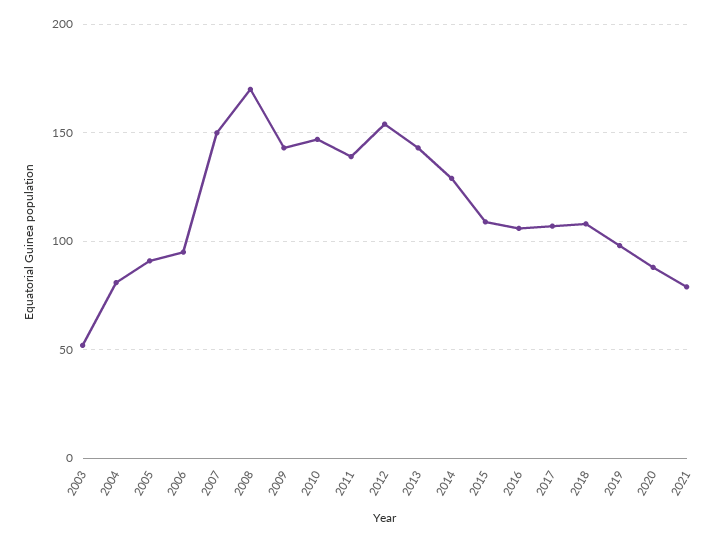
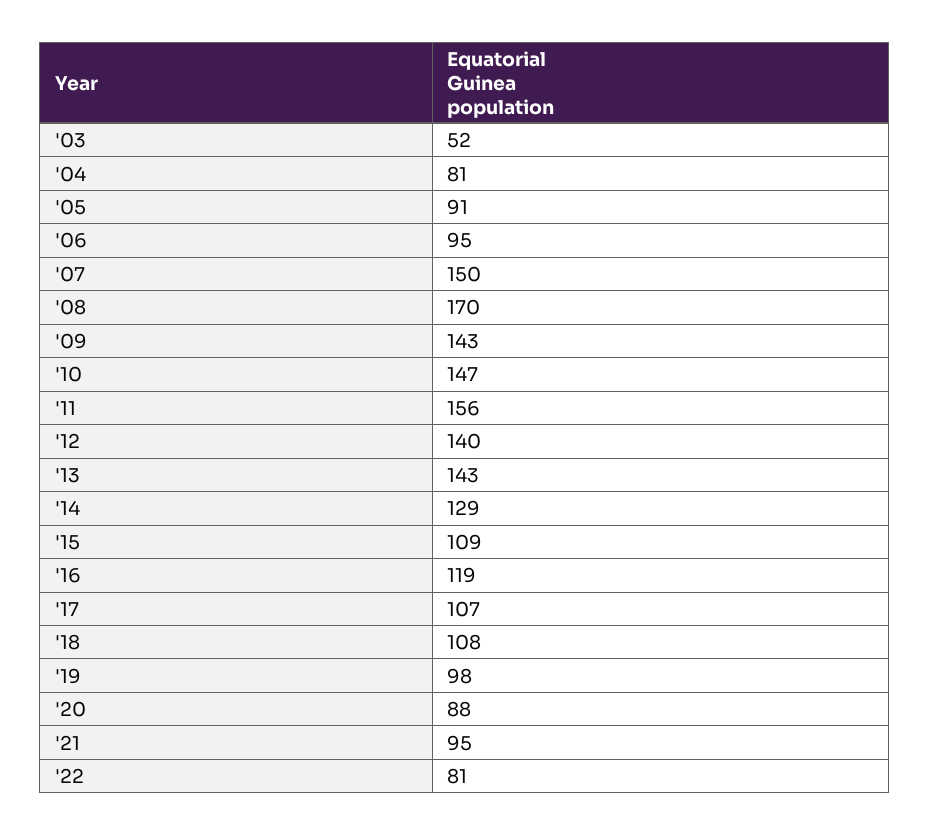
  {
    "2003": 52,
    "2004": 81,
    "2005": 91,
    "2006": 95,
    "2007": 150,
    "2008": 170,
    "2009": 143,
    "2010": 147,
-   "2011": 140,
+   "2011": 156,
-   "2012": 155,
+   "2012": 140,
    "2013": 143,
    "2014": 129,
    "2015": 109,
-   "2016": 105,
+   "2016": 119,
    "2017": 107,
    "2018": 108,
    "2019": 98,
    "2020": 88,
-   "2021": 80
+   "2021": 95,
+   "'22": 81
  }

